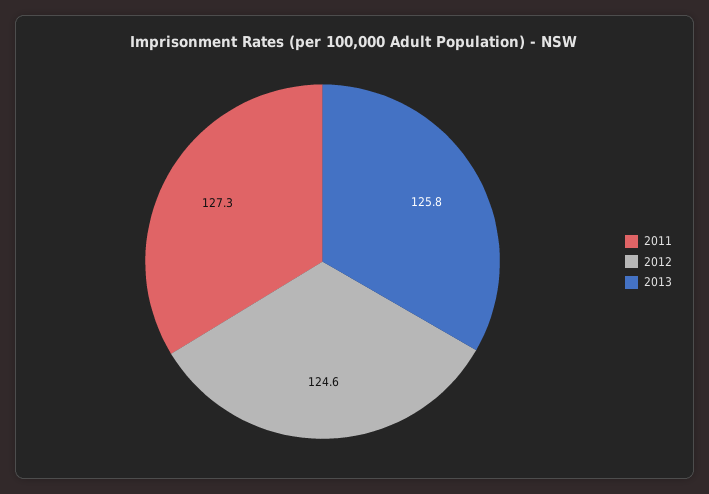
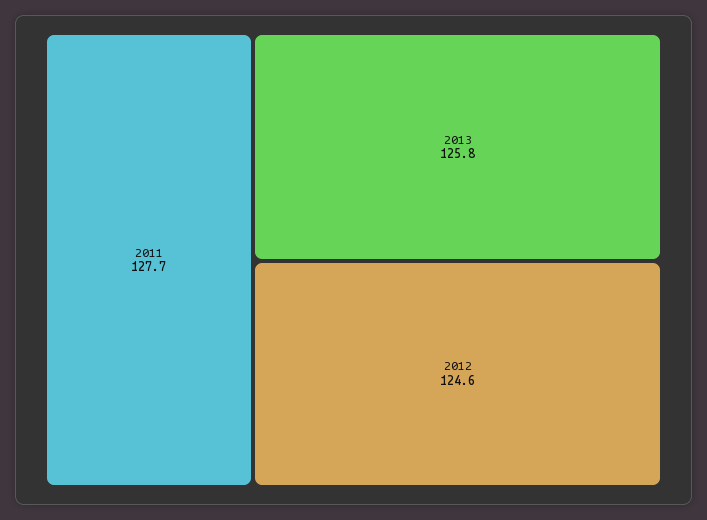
  {
-   "2011": 127.3,
+   "2011": 127.7,
    "2012": 124.6,
    "2013": 125.8
  }

